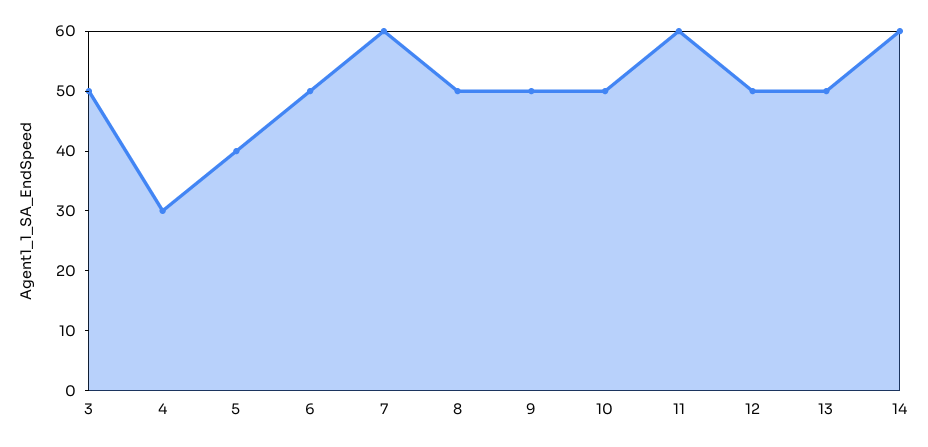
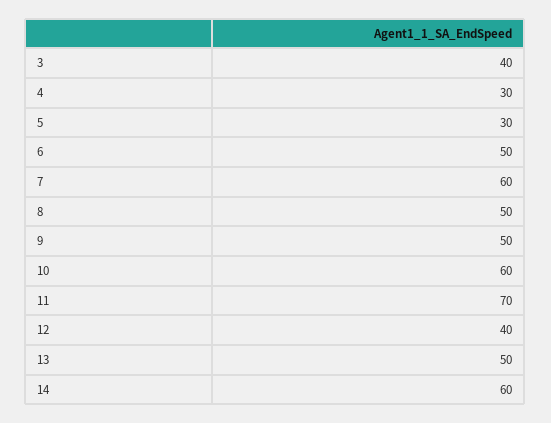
  {
-   "3": 50,
+   "3": 40,
    "4": 30,
-   "5": 40,
+   "5": 30,
    "6": 50,
    "7": 60,
    "8": 50,
    "9": 50,
-   "10": 50,
+   "10": 60,
-   "11": 60,
+   "11": 70,
-   "12": 50,
+   "12": 40,
    "13": 50,
    "14": 60
  }

